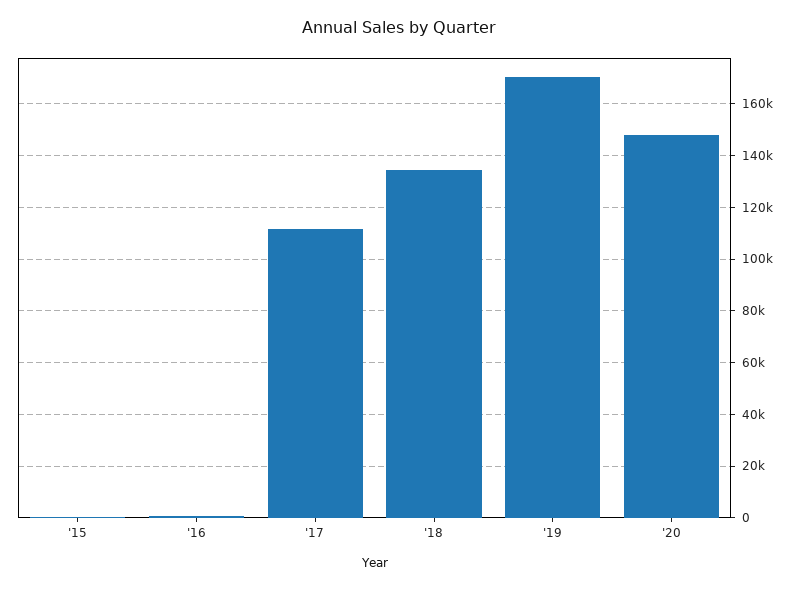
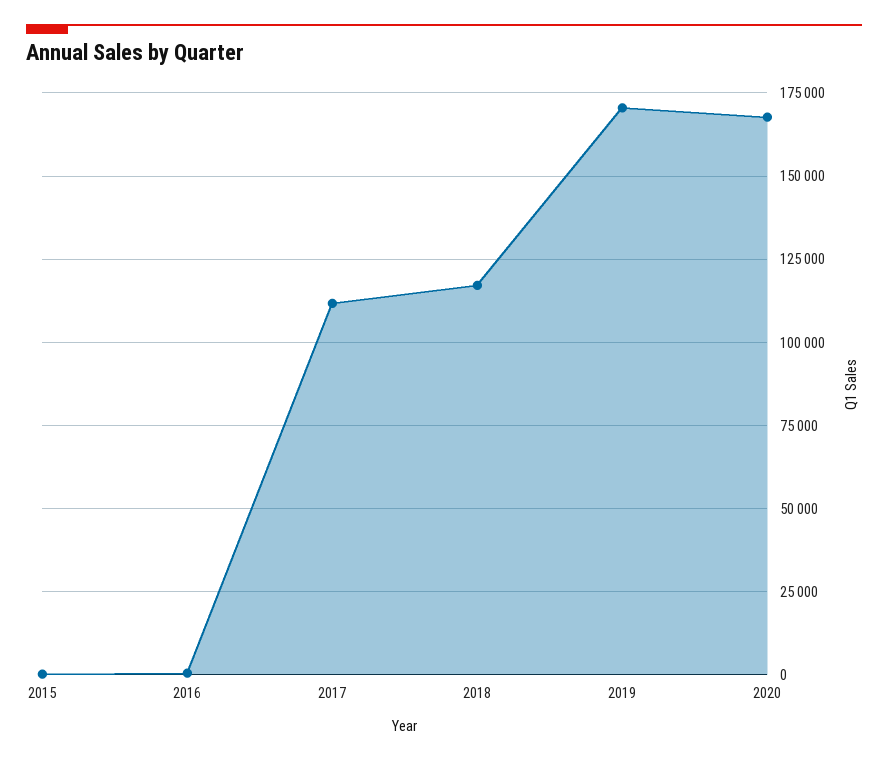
  {
    "'15": 0,
    "'16": 0,
    "'17": 112500,
-   "'18": 135000,
+   "'18": 117500,
    "'19": 170000,
-   "'20": 147500
+   "'20": 167500
  }

